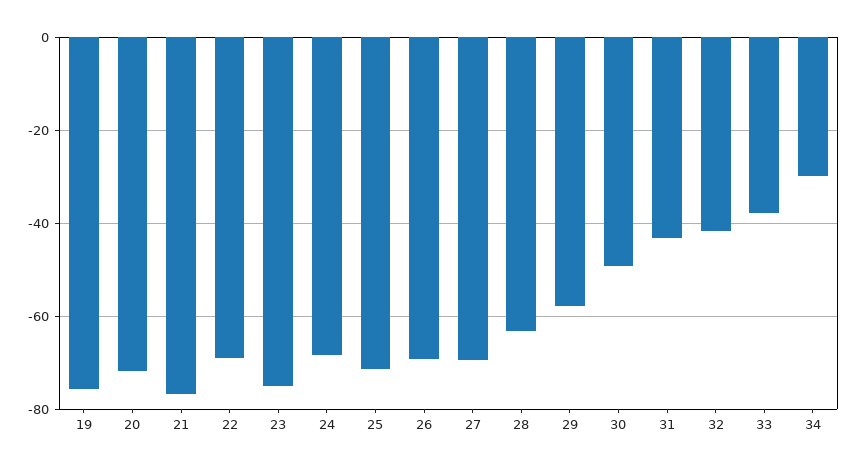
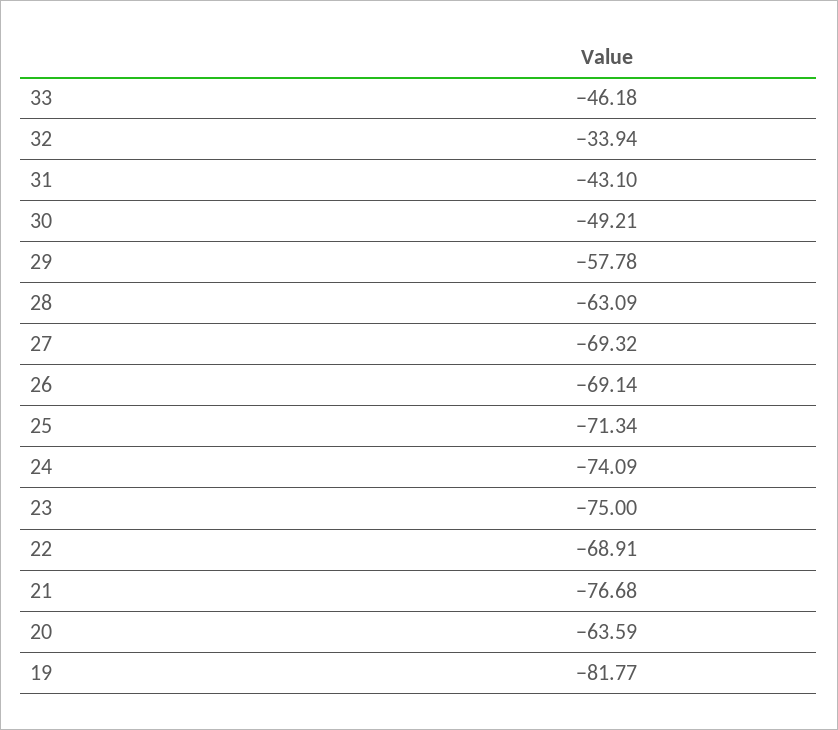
  {
-   "19": -76,
+   "19": -81.77,
-   "20": -72,
+   "20": -63.59,
    "21": -76.68,
    "22": -68.91,
    "23": -75,
-   "24": -68,
+   "24": -74.09,
    "25": -71.34,
    "26": -69.14,
    "27": -69.32,
    "28": -63.09,
    "29": -57.78,
    "30": -49.21,
    "31": -43.1,
-   "32": -42,
+   "32": -33.94,
-   "33": -38,
+   "33": -46.18
-   "34": -30
  }

